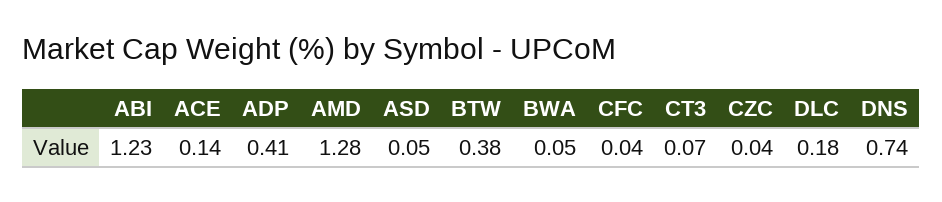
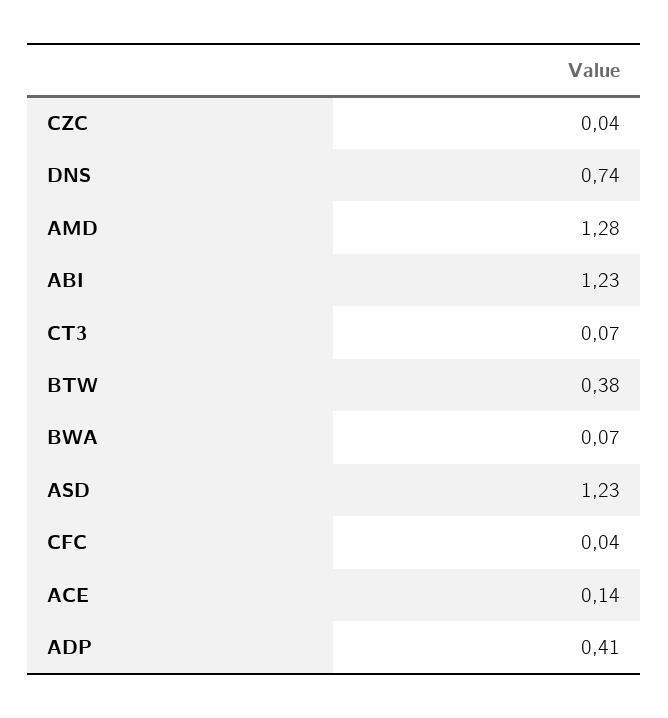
  {
    "ABI": 1.23,
    "ACE": 0.14,
    "ADP": 0.41,
    "AMD": 1.28,
-   "ASD": 0.05,
+   "ASD": 1.23,
    "BTW": 0.38,
-   "BWA": 0.05,
+   "BWA": 0.07,
    "CFC": 0.04,
    "CT3": 0.07,
    "CZC": 0.04,
-   "DLC": 0.18,
    "DNS": 0.74
  }

